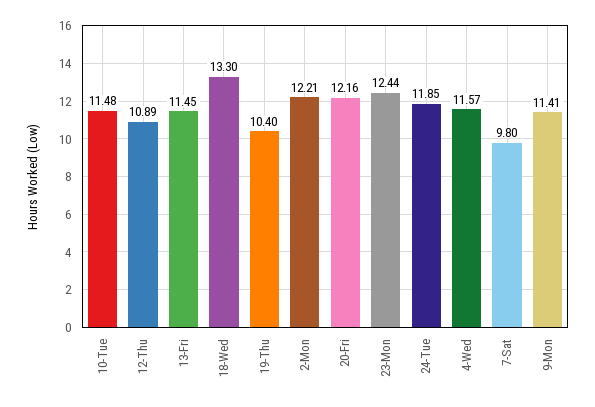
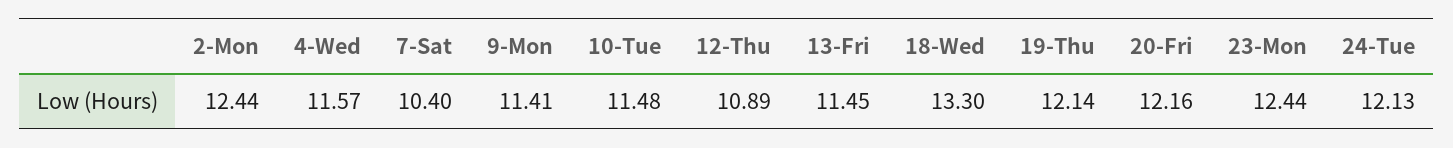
  {
    "10-Tue": 11.48,
    "12-Thu": 10.89,
    "13-Fri": 11.45,
    "18-Wed": 13.3,
-   "19-Thu": 10.4,
+   "19-Thu": 12.14,
-   "2-Mon": 12.21,
+   "2-Mon": 12.44,
    "20-Fri": 12.16,
    "23-Mon": 12.44,
-   "24-Tue": 11.85,
+   "24-Tue": 12.13,
    "4-Wed": 11.57,
-   "7-Sat": 9.8,
+   "7-Sat": 10.4,
    "9-Mon": 11.41
  }

